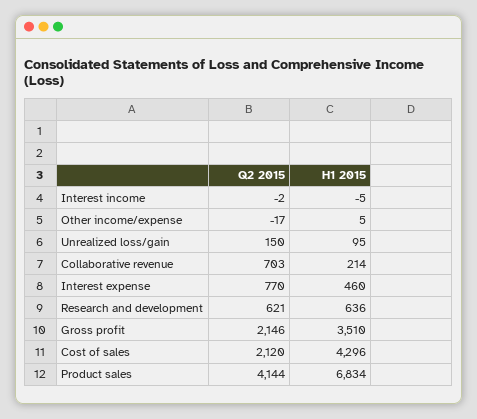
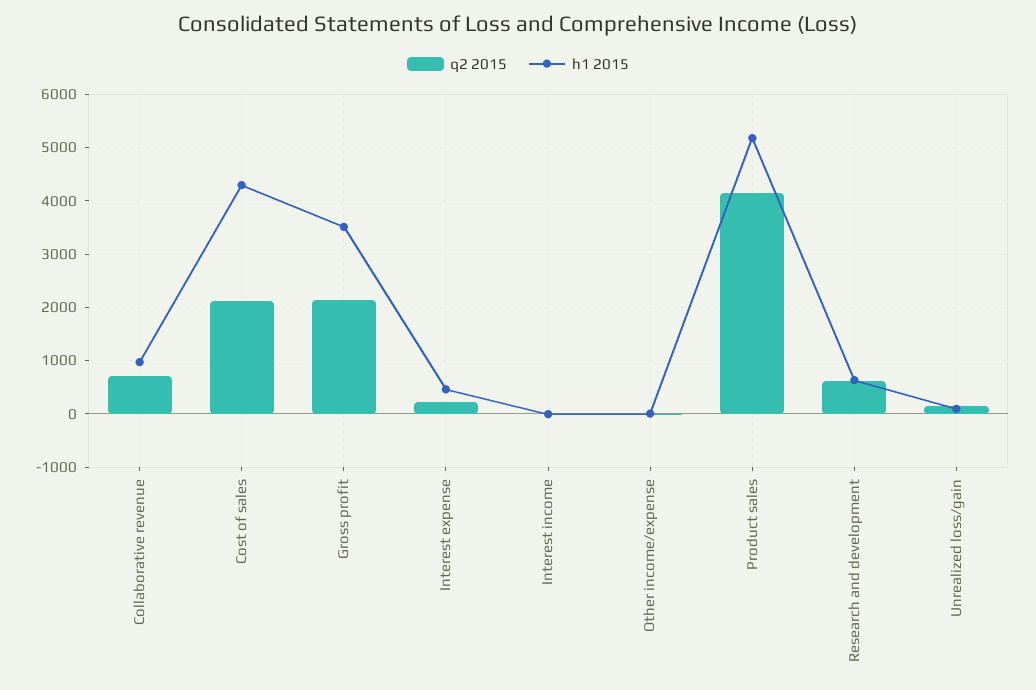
  {
    "Q2 2015": {
      "Interest income": -2,
      "Other income/expense": -17,
      "Unrealized loss/gain": 150,
      "Collaborative revenue": 703,
-     "Interest expense": 770,
+     "Interest expense": 200,
      "Research and development": 621,
      "Gross profit": 2146,
      "Cost of sales": 2120,
      "Product sales": 4144
    },
    "H1 2015": {
      "Interest income": -5,
      "Other income/expense": 5,
      "Unrealized loss/gain": 95,
-     "Collaborative revenue": 214,
+     "Collaborative revenue": 1000,
      "Interest expense": 460,
      "Research and development": 636,
      "Gross profit": 3510,
      "Cost of sales": 4296,
-     "Product sales": 6834
+     "Product sales": 5200
    }
  }

